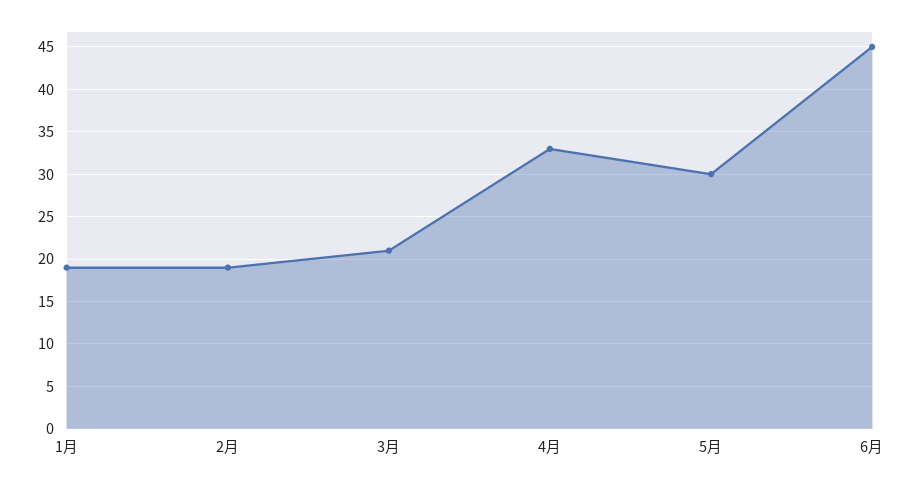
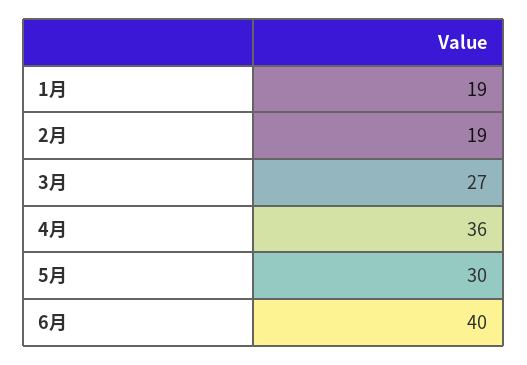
  {
    "1月": 19,
    "2月": 19,
-   "3月": 21,
+   "3月": 27,
-   "4月": 33,
+   "4月": 36,
    "5月": 30,
-   "6月": 45
+   "6月": 40
  }

